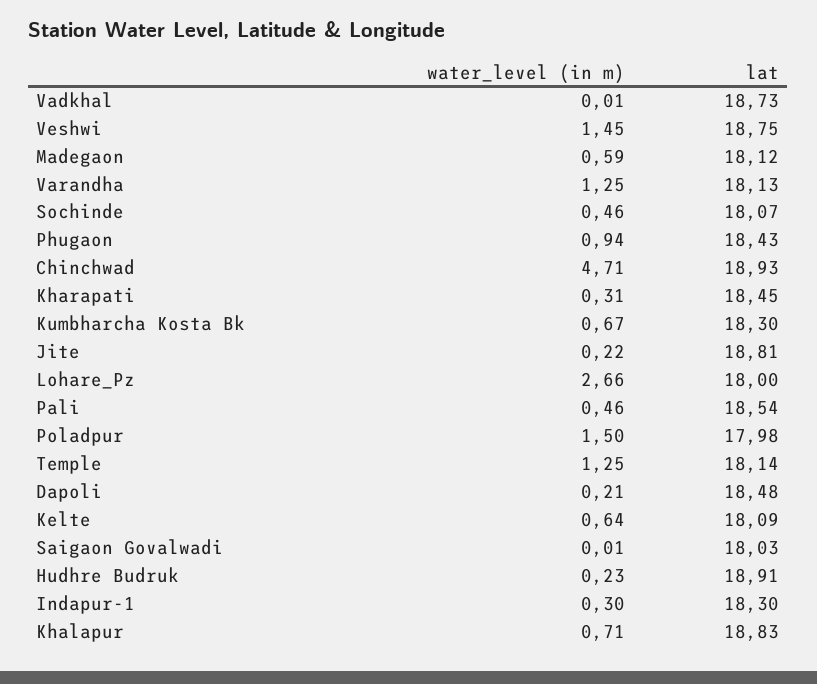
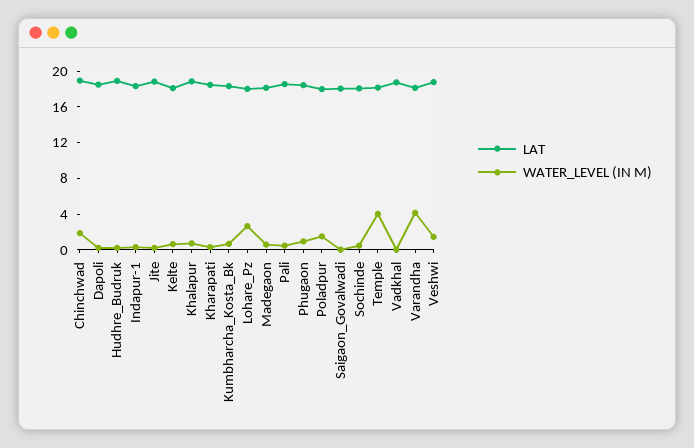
  {
    "water_level (in m)": {
      "Vadkhal": 0.01,
      "Veshwi": 1.45,
      "Madegaon": 0.59,
-     "Varandha": 1.25,
+     "Varandha": 4,
      "Sochinde": 0.46,
      "Phugaon": 0.94,
-     "Chinchwad": 4.71,
+     "Chinchwad": 2,
      "Kharapati": 0.31,
      "Kumbharcha Kosta Bk": 0.67,
      "Jite": 0.22,
      "Lohare_Pz": 2.66,
      "Pali": 0.46,
      "Poladpur": 1.5,
-     "Temple": 1.25,
+     "Temple": 4,
      "Dapoli": 0.21,
      "Kelte": 0.64,
      "Saigaon Govalwadi": 0.01,
      "Hudhre Budruk": 0.23,
      "Indapur-1": 0.3,
      "Khalapur": 0.71
    },
    "lat": {
      "Vadkhal": 18.73,
      "Veshwi": 18.75,
      "Madegaon": 18.12,
      "Varandha": 18.13,
      "Sochinde": 18.07,
      "Phugaon": 18.43,
      "Chinchwad": 18.93,
      "Kharapati": 18.45,
      "Kumbharcha Kosta Bk": 18.3,
      "Jite": 18.81,
      "Lohare_Pz": 18,
      "Pali": 18.54,
      "Poladpur": 17.98,
      "Temple": 18.14,
      "Dapoli": 18.48,
      "Kelte": 18.09,
      "Saigaon Govalwadi": 18.03,
      "Hudhre Budruk": 18.91,
      "Indapur-1": 18.3,
      "Khalapur": 18.83
    }
  }

